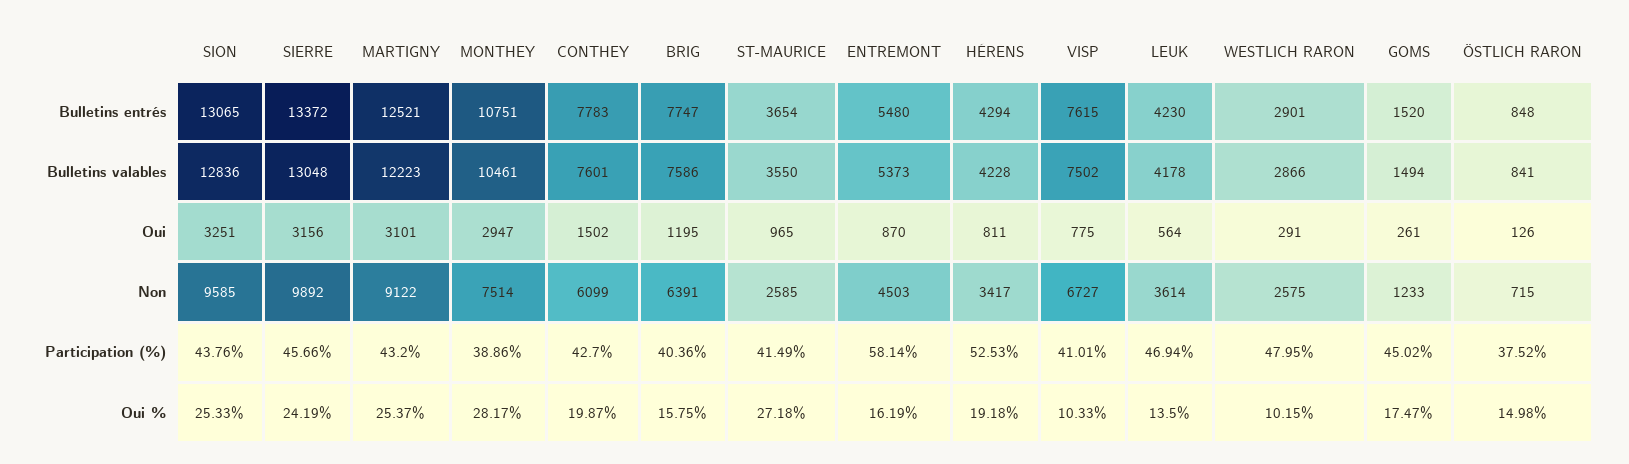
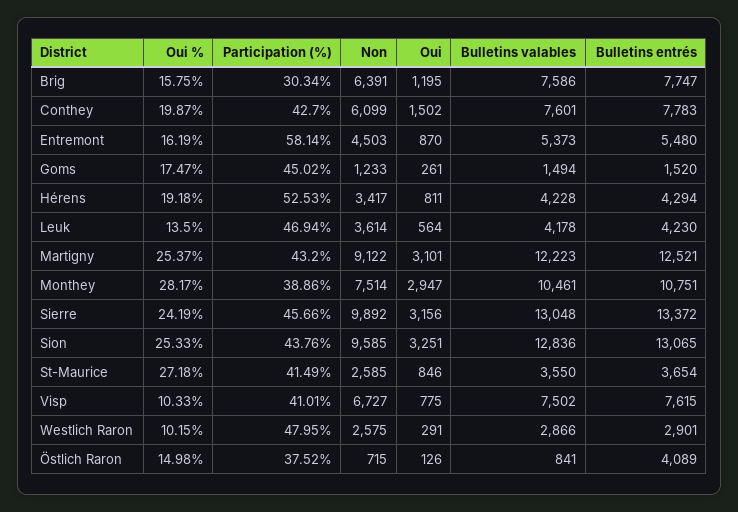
  {
    "SION": {
      "Bulletins entrés": 13065,
      "Bulletins valables": 12836,
      "Oui": 3251,
      "Non": 9585,
      "Participation (%)": 43.76,
      "Oui %": 25.33
    },
    "SIERRE": {
      "Bulletins entrés": 13372,
      "Bulletins valables": 13048,
      "Oui": 3156,
      "Non": 9892,
      "Participation (%)": 45.66,
      "Oui %": 24.19
    },
    "MARTIGNY": {
      "Bulletins entrés": 12521,
      "Bulletins valables": 12223,
      "Oui": 3101,
      "Non": 9122,
      "Participation (%)": 43.2,
      "Oui %": 25.37
    },
    "MONTHEY": {
      "Bulletins entrés": 10751,
      "Bulletins valables": 10461,
      "Oui": 2947,
      "Non": 7514,
      "Participation (%)": 38.86,
      "Oui %": 28.17
    },
    "CONTHEY": {
      "Bulletins entrés": 7783,
      "Bulletins valables": 7601,
      "Oui": 1502,
      "Non": 6099,
      "Participation (%)": 42.7,
      "Oui %": 19.87
    },
    "BRIG": {
      "Bulletins entrés": 7747,
      "Bulletins valables": 7586,
      "Oui": 1195,
      "Non": 6391,
-     "Participation (%)": 40.36,
+     "Participation (%)": 30.34,
      "Oui %": 15.75
    },
    "ST-MAURICE": {
      "Bulletins entrés": 3654,
      "Bulletins valables": 3550,
-     "Oui": 965,
+     "Oui": 846,
      "Non": 2585,
      "Participation (%)": 41.49,
      "Oui %": 27.18
    },
    "ENTREMONT": {
      "Bulletins entrés": 5480,
      "Bulletins valables": 5373,
      "Oui": 870,
      "Non": 4503,
      "Participation (%)": 58.14,
      "Oui %": 16.19
    },
    "HÉRENS": {
      "Bulletins entrés": 4294,
      "Bulletins valables": 4228,
      "Oui": 811,
      "Non": 3417,
      "Participation (%)": 52.53,
      "Oui %": 19.18
    },
    "VISP": {
      "Bulletins entrés": 7615,
      "Bulletins valables": 7502,
      "Oui": 775,
      "Non": 6727,
      "Participation (%)": 41.01,
      "Oui %": 10.33
    },
    "LEUK": {
      "Bulletins entrés": 4230,
      "Bulletins valables": 4178,
      "Oui": 564,
      "Non": 3614,
      "Participation (%)": 46.94,
      "Oui %": 13.5
    },
    "WESTLICH RARON": {
      "Bulletins entrés": 2901,
      "Bulletins valables": 2866,
      "Oui": 291,
      "Non": 2575,
      "Participation (%)": 47.95,
      "Oui %": 10.15
    },
    "GOMS": {
      "Bulletins entrés": 1520,
      "Bulletins valables": 1494,
      "Oui": 261,
      "Non": 1233,
      "Participation (%)": 45.02,
      "Oui %": 17.47
    },
    "ÖSTLICH RARON": {
-     "Bulletins entrés": 848,
+     "Bulletins entrés": 4089,
      "Bulletins valables": 841,
      "Oui": 126,
      "Non": 715,
      "Participation (%)": 37.52,
      "Oui %": 14.98
    }
  }

